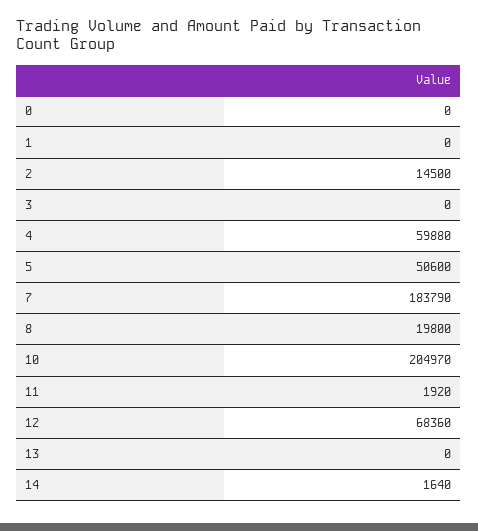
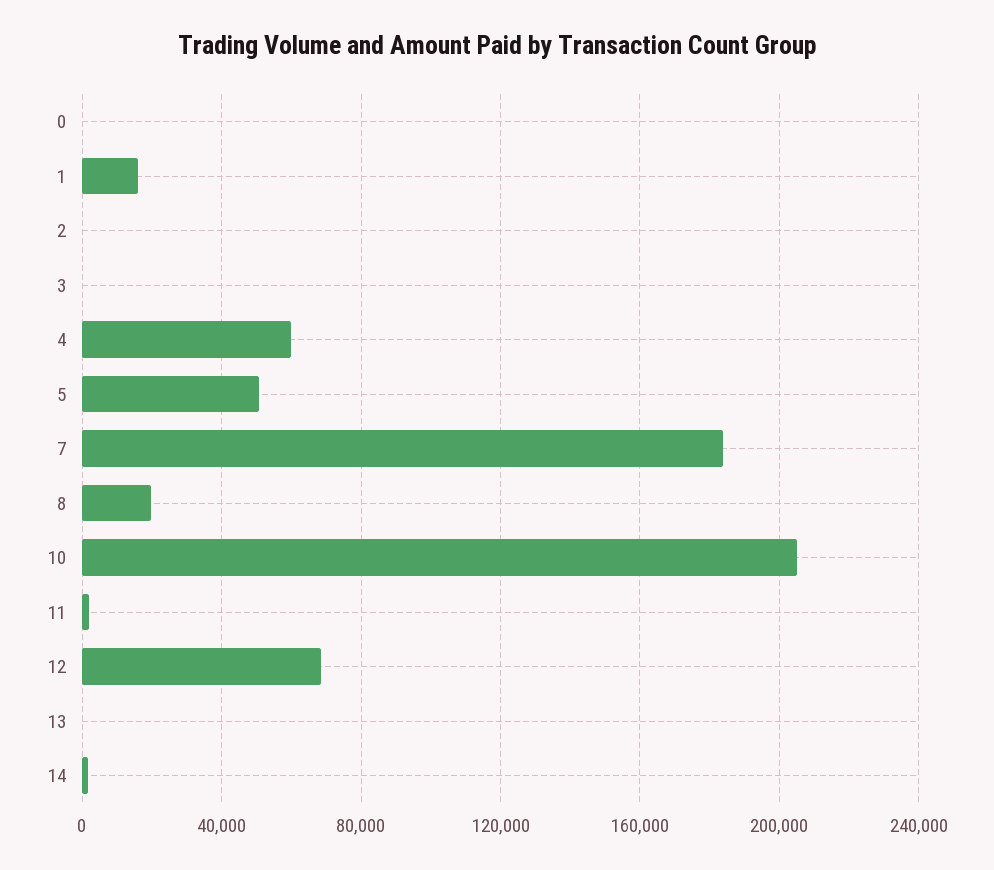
  {
    "0": 0,
-   "1": 0,
+   "1": 15000,
-   "2": 14500,
+   "2": 0,
    "3": 0,
    "4": 59880,
    "5": 50600,
    "7": 183790,
    "8": 19800,
    "10": 204970,
    "11": 1920,
    "12": 68360,
    "13": 0,
    "14": 1640
  }

